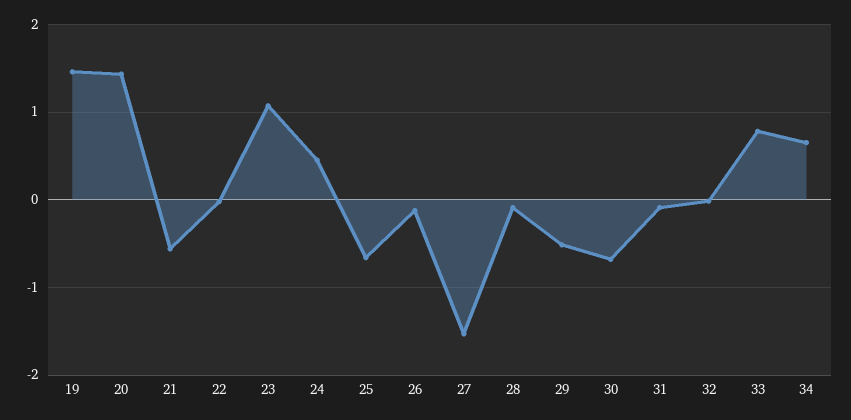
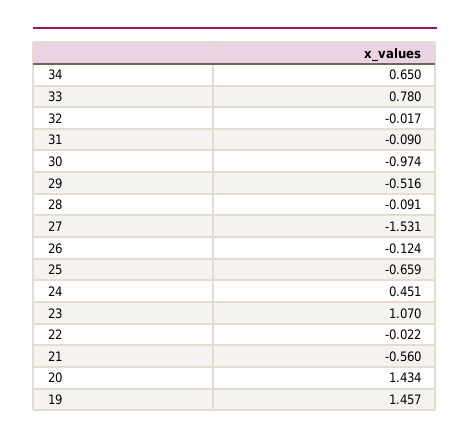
  {
    "19": 1.457,
    "20": 1.434,
    "21": -0.56,
    "22": -0.022,
    "23": 1.07,
    "24": 0.451,
    "25": -0.659,
    "26": -0.124,
    "27": -1.531,
    "28": -0.091,
    "29": -0.516,
-   "30": -0.7,
+   "30": -0.974,
    "31": -0.09,
    "32": -0.017,
    "33": 0.78,
    "34": 0.65
  }

